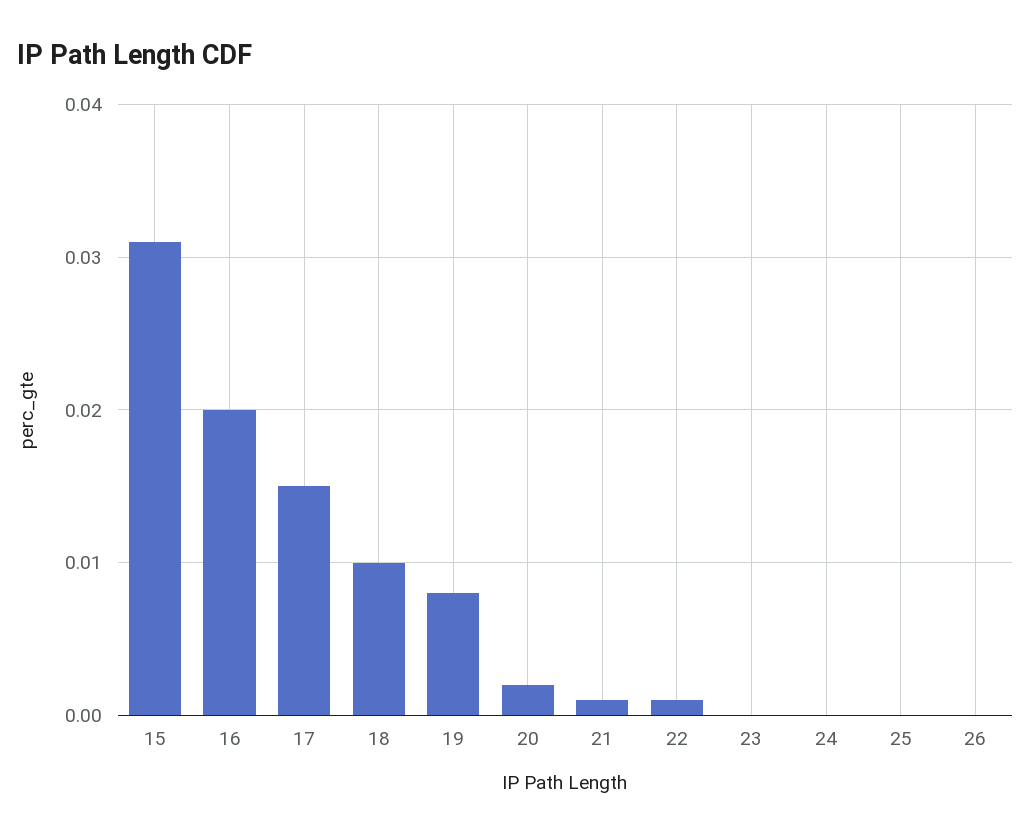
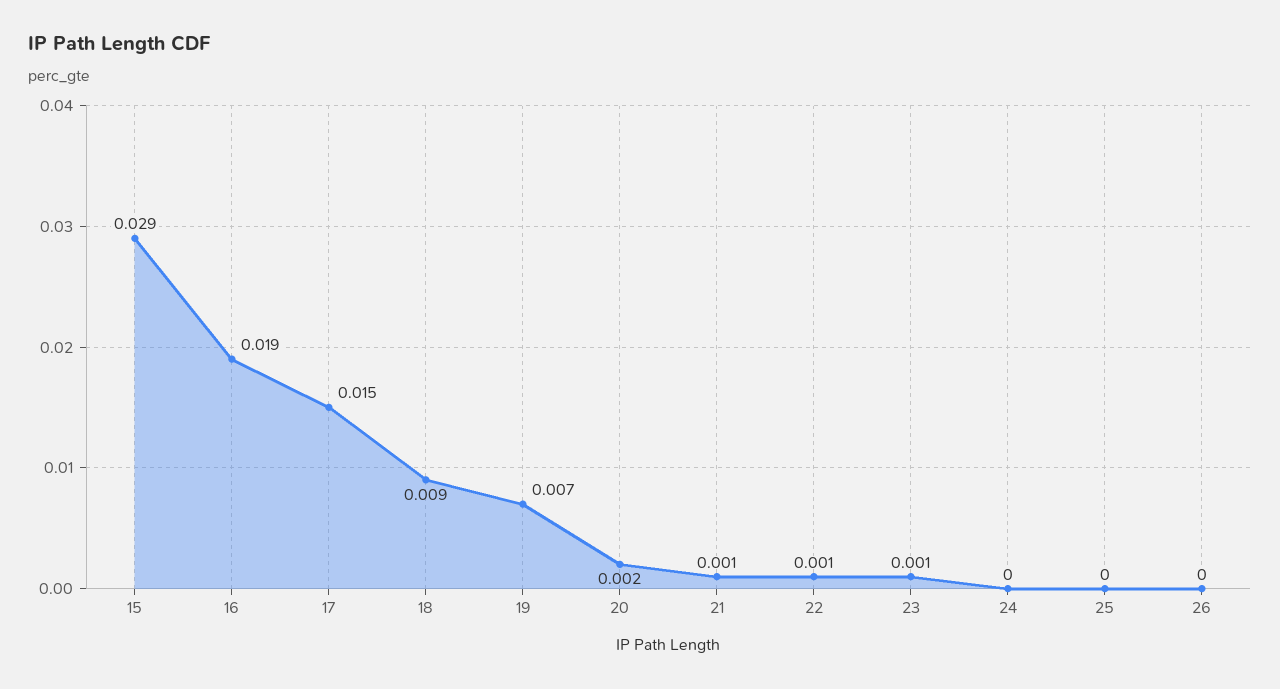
  {
-   "15": 0.031,
+   "15": 0.029,
-   "16": 0.02,
+   "16": 0.019,
    "17": 0.015,
-   "18": 0.01,
+   "18": 0.009,
-   "19": 0.008,
+   "19": 0.007,
    "20": 0.002,
    "21": 0.001,
    "22": 0.001,
-   "23": 0,
+   "23": 0.001,
    "24": 0,
    "25": 0,
    "26": 0
  }

